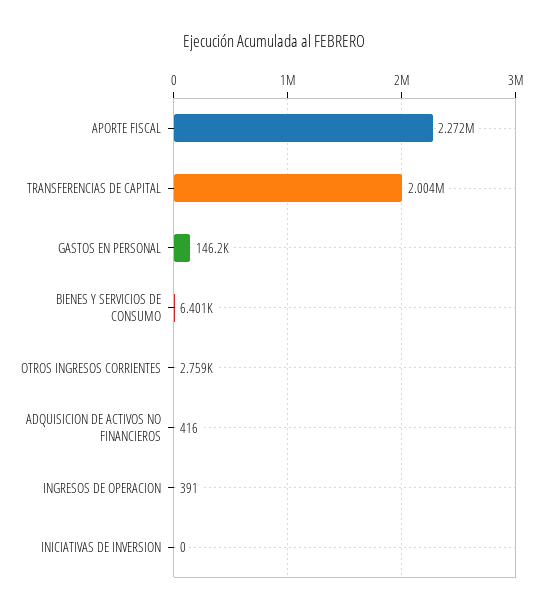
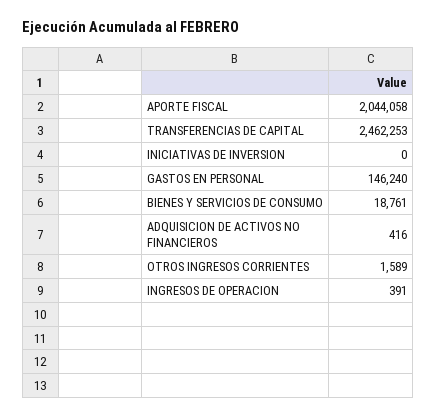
  {
-   "APORTE FISCAL": 2272000,
+   "APORTE FISCAL": 2044058,
-   "TRANSFERENCIAS DE CAPITAL": 2004000,
+   "TRANSFERENCIAS DE CAPITAL": 2462253,
    "GASTOS EN PERSONAL": 146240,
-   "BIENES Y SERVICIOS DE CONSUMO": 6401,
+   "BIENES Y SERVICIOS DE CONSUMO": 18761,
-   "OTROS INGRESOS CORRIENTES": 2759,
+   "OTROS INGRESOS CORRIENTES": 1589,
    "ADQUISICION DE ACTIVOS NO FINANCIEROS": 416,
    "INGRESOS DE OPERACION": 391,
    "INICIATIVAS DE INVERSION": 0
  }

